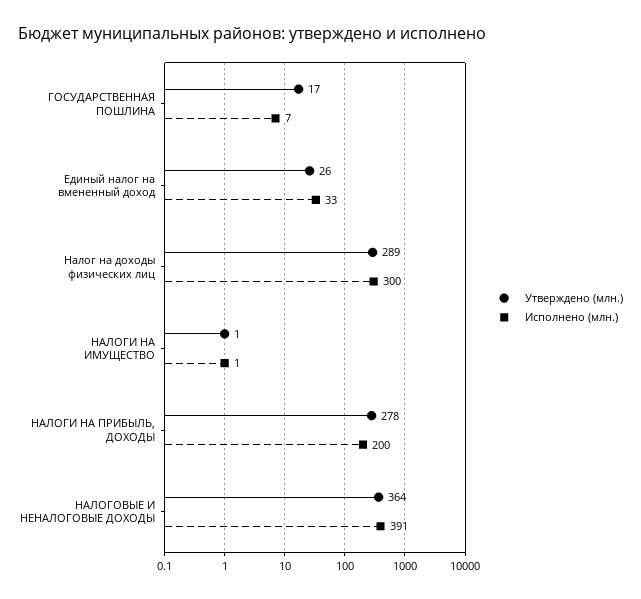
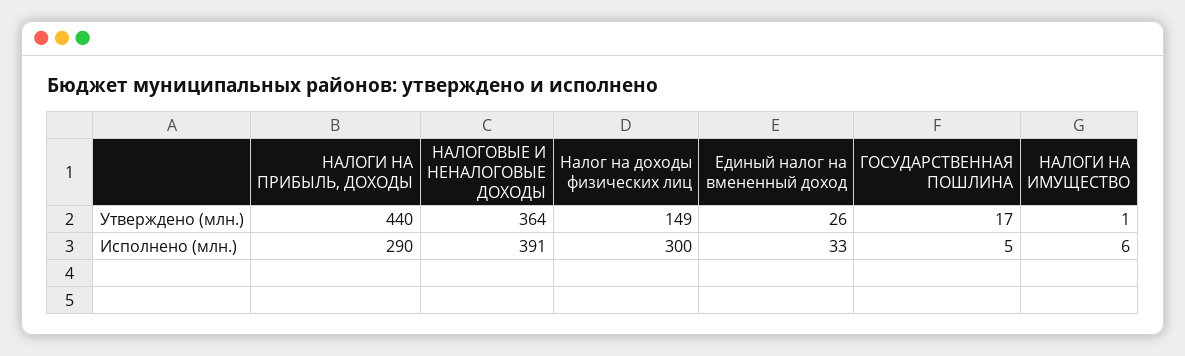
  {
    "Утверждено (млн.)": {
      "ГОСУДАРСТВЕННАЯ ПОШЛИНА": 17,
      "Единый налог на вмененный доход": 26,
-     "Налог на доходы физических лиц": 289,
+     "Налог на доходы физических лиц": 149,
      "НАЛОГИ НА ИМУЩЕСТВО": 1,
-     "НАЛОГИ НА ПРИБЫЛЬ, ДОХОДЫ": 278,
+     "НАЛОГИ НА ПРИБЫЛЬ, ДОХОДЫ": 440,
      "НАЛОГОВЫЕ И НЕНАЛОГОВЫЕ ДОХОДЫ": 364
    },
    "Исполнено (млн.)": {
-     "ГОСУДАРСТВЕННАЯ ПОШЛИНА": 7,
+     "ГОСУДАРСТВЕННАЯ ПОШЛИНА": 5,
      "Единый налог на вмененный доход": 33,
      "Налог на доходы физических лиц": 300,
-     "НАЛОГИ НА ИМУЩЕСТВО": 1,
+     "НАЛОГИ НА ИМУЩЕСТВО": 6,
-     "НАЛОГИ НА ПРИБЫЛЬ, ДОХОДЫ": 200,
+     "НАЛОГИ НА ПРИБЫЛЬ, ДОХОДЫ": 290,
      "НАЛОГОВЫЕ И НЕНАЛОГОВЫЕ ДОХОДЫ": 391
    }
  }

